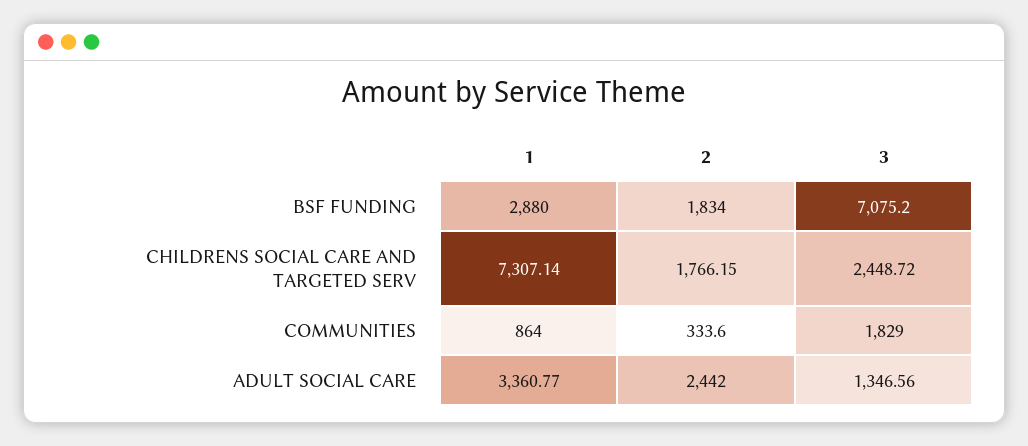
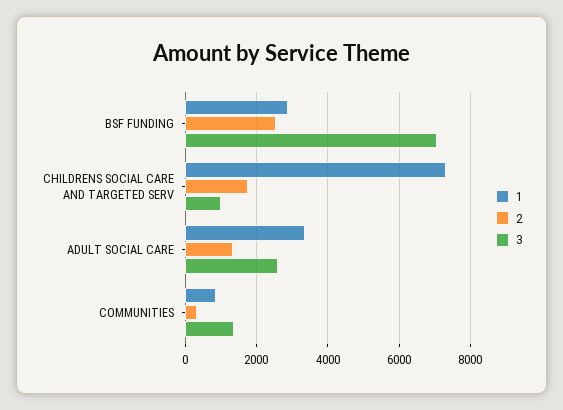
  {
    "1": {
      "BSF FUNDING": 2880,
      "CHILDRENS SOCIAL CARE AND TARGETED SERV": 7307.14,
      "COMMUNITIES": 864,
      "ADULT SOCIAL CARE": 3360.77
    },
    "2": {
-     "BSF FUNDING": 1834,
+     "BSF FUNDING": 2600,
      "CHILDRENS SOCIAL CARE AND TARGETED SERV": 1766.15,
      "COMMUNITIES": 333.6,
-     "ADULT SOCIAL CARE": 2442
+     "ADULT SOCIAL CARE": 1400
    },
    "3": {
      "BSF FUNDING": 7075.2,
-     "CHILDRENS SOCIAL CARE AND TARGETED SERV": 2448.72,
+     "CHILDRENS SOCIAL CARE AND TARGETED SERV": 1000,
-     "COMMUNITIES": 1829,
+     "COMMUNITIES": 1400,
-     "ADULT SOCIAL CARE": 1346.56
+     "ADULT SOCIAL CARE": 2600
    }
  }

